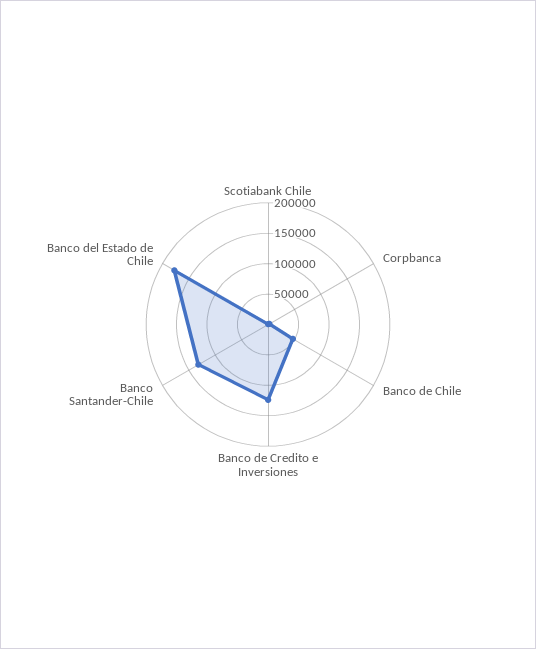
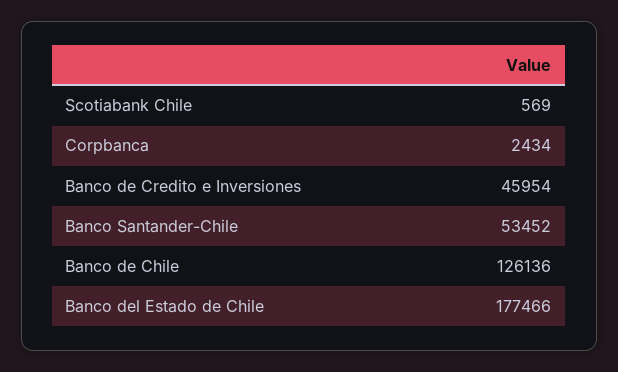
  {
    "Scotiabank Chile": 569,
    "Corpbanca": 2434,
-   "Banco de Chile": 50000,
+   "Banco de Chile": 126136,
-   "Banco de Credito e Inversiones": 125000,
+   "Banco de Credito e Inversiones": 45954,
-   "Banco Santander-Chile": 125000,
+   "Banco Santander-Chile": 53452,
    "Banco del Estado de Chile": 177466
  }

